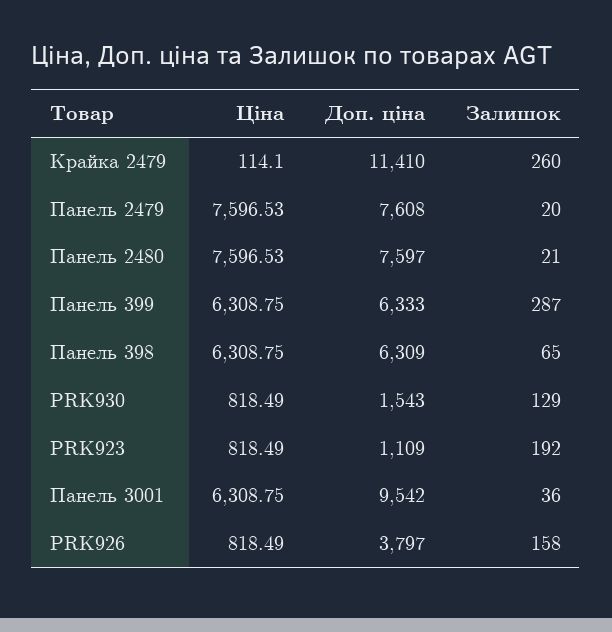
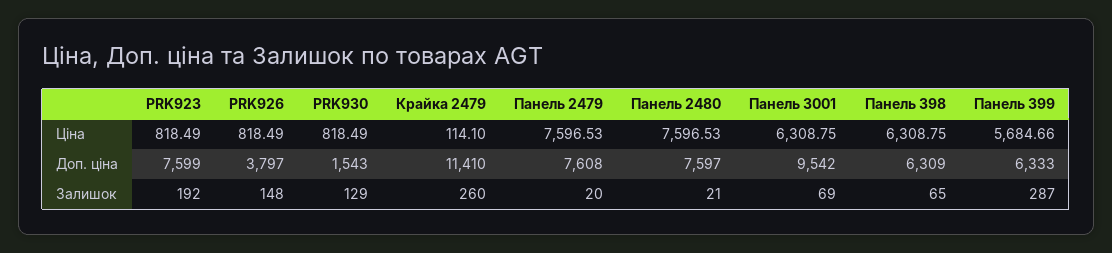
  {
    "Ціна": {
      "Крайка 2479": 114.1,
      "Панель 2479": 7596.53,
      "Панель 2480": 7596.53,
-     "Панель 399": 6308.75,
+     "Панель 399": 5684.66,
      "Панель 398": 6308.75,
      "PRK930": 818.49,
      "PRK923": 818.49,
      "Панель 3001": 6308.75,
      "PRK926": 818.49
    },
    "Доп. ціна": {
      "Крайка 2479": 11410,
      "Панель 2479": 7608,
      "Панель 2480": 7597,
      "Панель 399": 6333,
      "Панель 398": 6309,
      "PRK930": 1543,
-     "PRK923": 1109,
+     "PRK923": 7599,
      "Панель 3001": 9542,
      "PRK926": 3797
    },
    "Залишок": {
      "Крайка 2479": 260,
      "Панель 2479": 20,
      "Панель 2480": 21,
      "Панель 399": 287,
      "Панель 398": 65,
      "PRK930": 129,
      "PRK923": 192,
-     "Панель 3001": 36,
+     "Панель 3001": 69,
-     "PRK926": 158
+     "PRK926": 148
    }
  }

